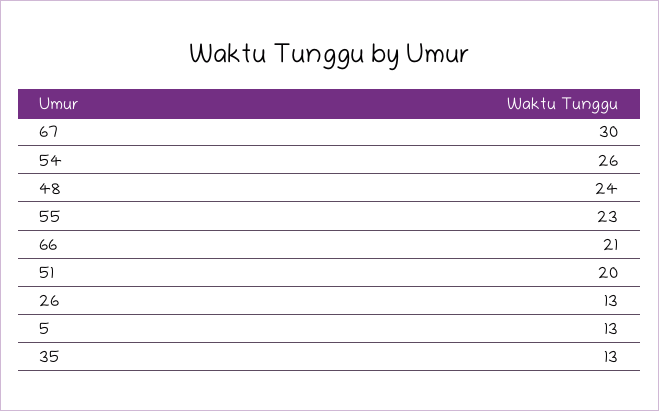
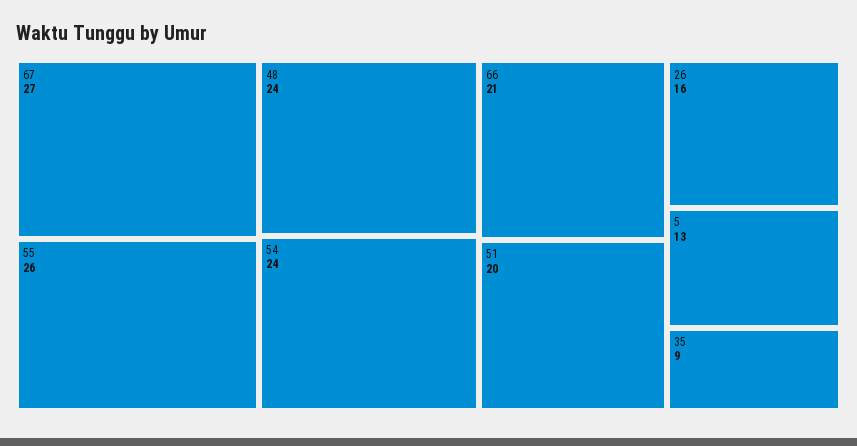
  {
-   "67": 30,
+   "67": 27,
-   "54": 26,
+   "54": 24,
    "48": 24,
-   "55": 23,
+   "55": 26,
    "66": 21,
    "51": 20,
-   "26": 13,
+   "26": 16,
    "5": 13,
-   "35": 13
+   "35": 9
  }

